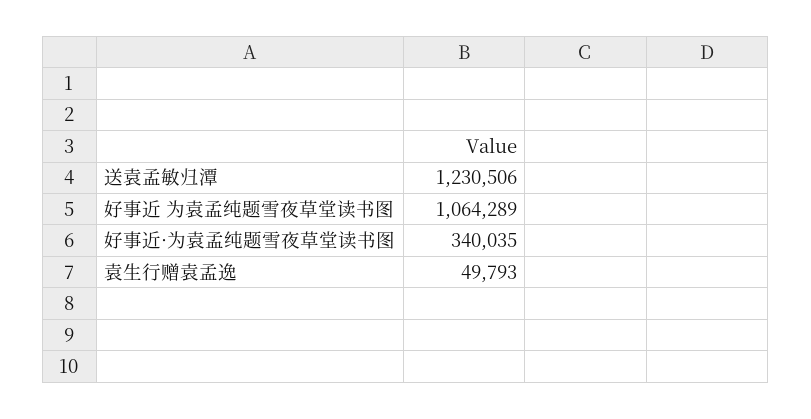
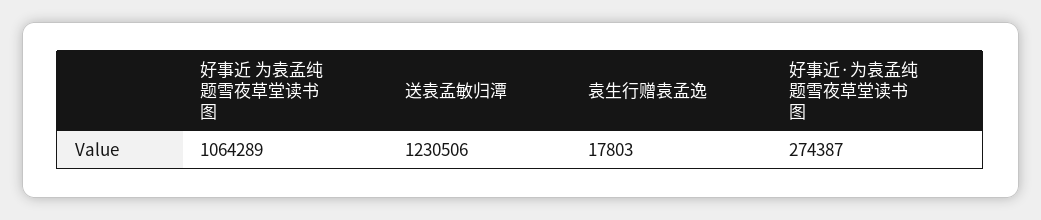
  {
    "送袁孟敏归潭": 1230506,
    "好事近 为袁孟纯题雪夜草堂读书图": 1064289,
-   "好事近·为袁孟纯题雪夜草堂读书图": 340035,
+   "好事近·为袁孟纯题雪夜草堂读书图": 274387,
-   "袁生行赠袁孟逸": 49793
+   "袁生行赠袁孟逸": 17803
  }

